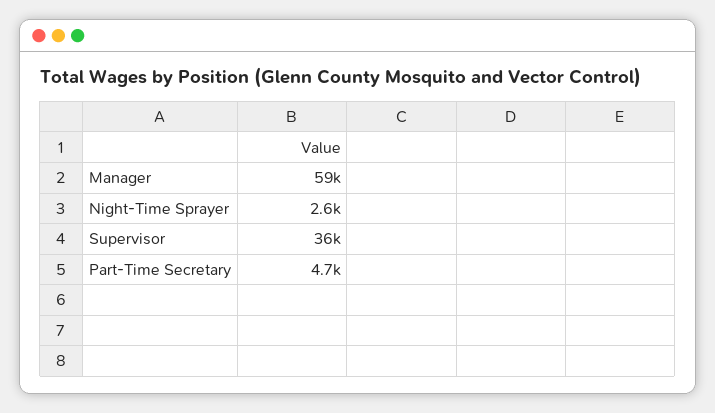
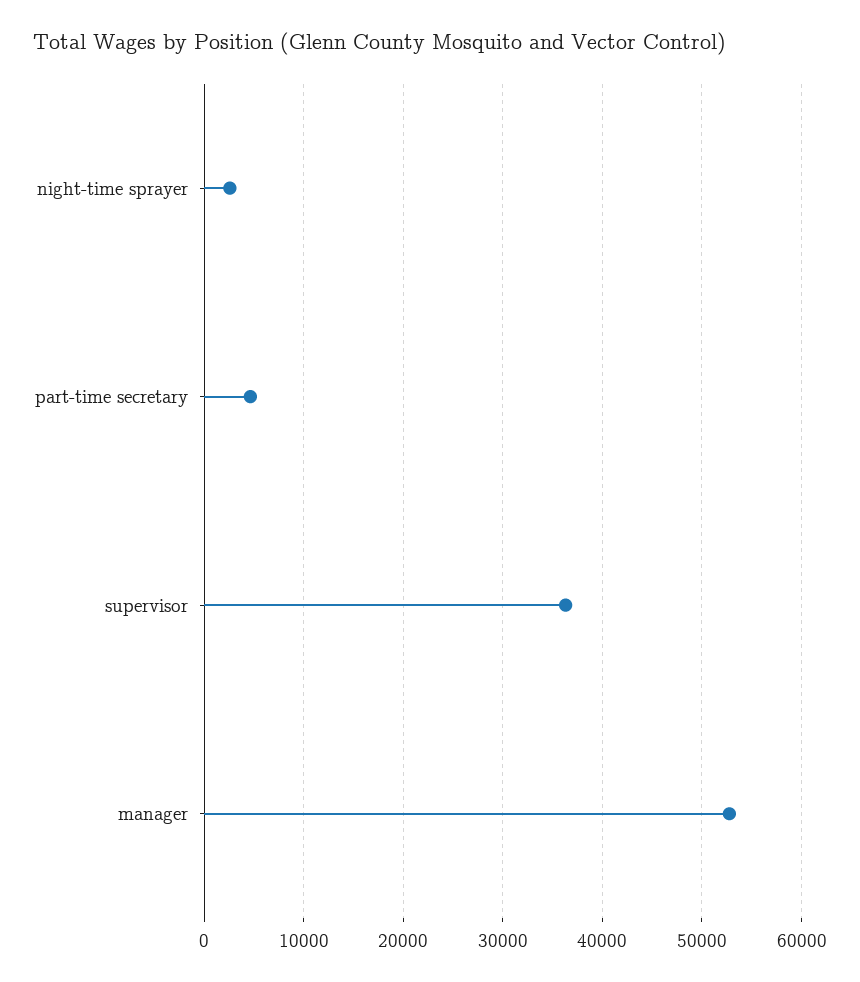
  {
-   "Manager": 59000,
+   "Manager": 53000,
    "Night-Time Sprayer": 2600,
    "Supervisor": 36000,
    "Part-Time Secretary": 4700
  }

